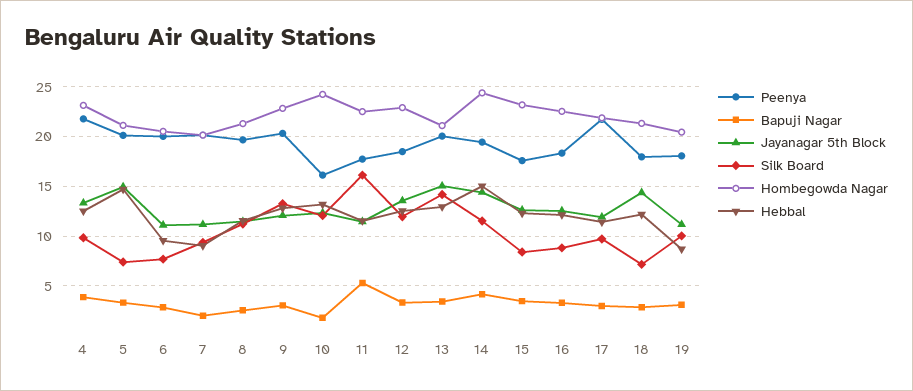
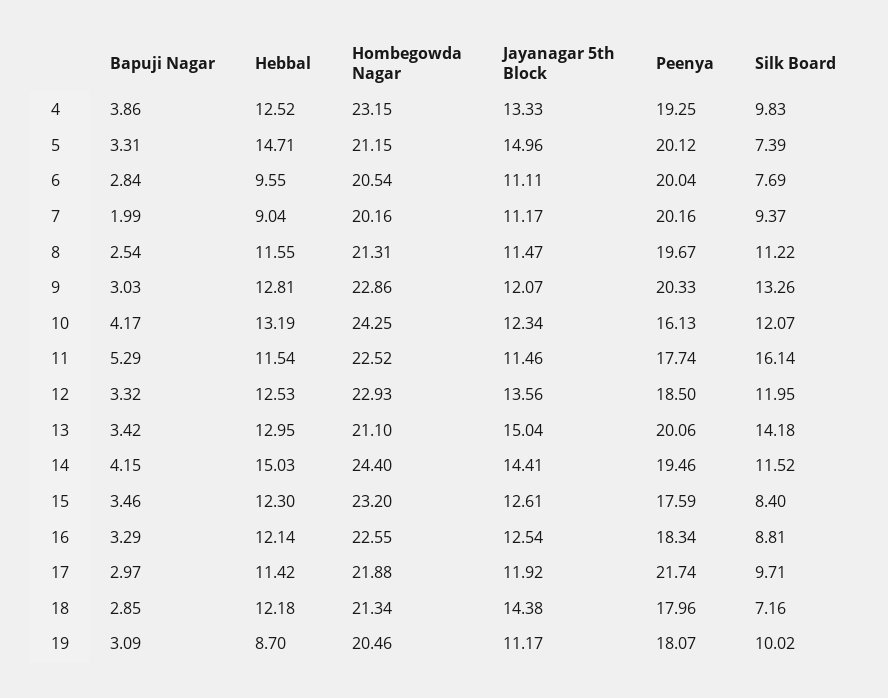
  {
    "Peenya": {
-     "4": 22,
+     "4": 19.25,
      "5": 20.12,
      "6": 20.04,
      "7": 20.16,
      "8": 19.67,
      "9": 20.33,
      "10": 16.13,
      "11": 17.74,
      "12": 18.5,
      "13": 20.06,
      "14": 19.46,
      "15": 17.59,
      "16": 18.34,
      "17": 21.74,
      "18": 17.96,
      "19": 18.07
    },
    "Bapuji Nagar": {
      "4": 3.86,
      "5": 3.31,
      "6": 2.84,
      "7": 1.99,
      "8": 2.54,
      "9": 3.03,
-     "10": 2,
+     "10": 4.17,
      "11": 5.29,
      "12": 3.32,
      "13": 3.42,
      "14": 4.15,
      "15": 3.46,
      "16": 3.29,
      "17": 2.97,
      "18": 2.85,
      "19": 3.09
    },
    "Jayanagar 5th Block": {
      "4": 13.33,
      "5": 14.96,
      "6": 11.11,
      "7": 11.17,
      "8": 11.47,
      "9": 12.07,
      "10": 12.34,
      "11": 11.46,
      "12": 13.56,
      "13": 15.04,
      "14": 14.41,
      "15": 12.61,
      "16": 12.54,
      "17": 11.92,
      "18": 14.38,
      "19": 11.17
    },
    "Silk Board": {
      "4": 9.83,
      "5": 7.39,
      "6": 7.69,
      "7": 9.37,
      "8": 11.22,
      "9": 13.26,
      "10": 12.07,
      "11": 16.14,
      "12": 11.95,
      "13": 14.18,
      "14": 11.52,
      "15": 8.4,
      "16": 8.81,
      "17": 9.71,
      "18": 7.16,
      "19": 10.02
    },
    "Hombegowda Nagar": {
      "4": 23.15,
      "5": 21.15,
      "6": 20.54,
      "7": 20.16,
      "8": 21.31,
      "9": 22.86,
      "10": 24.25,
      "11": 22.52,
      "12": 22.93,
      "13": 21.1,
      "14": 24.4,
      "15": 23.2,
      "16": 22.55,
      "17": 21.88,
      "18": 21.34,
      "19": 20.46
    },
    "Hebbal": {
      "4": 12.52,
      "5": 14.71,
      "6": 9.55,
      "7": 9.04,
      "8": 11.55,
      "9": 12.81,
      "10": 13.19,
      "11": 11.54,
      "12": 12.53,
      "13": 12.95,
      "14": 15.03,
      "15": 12.3,
      "16": 12.14,
      "17": 11.42,
      "18": 12.18,
      "19": 8.7
    }
  }

